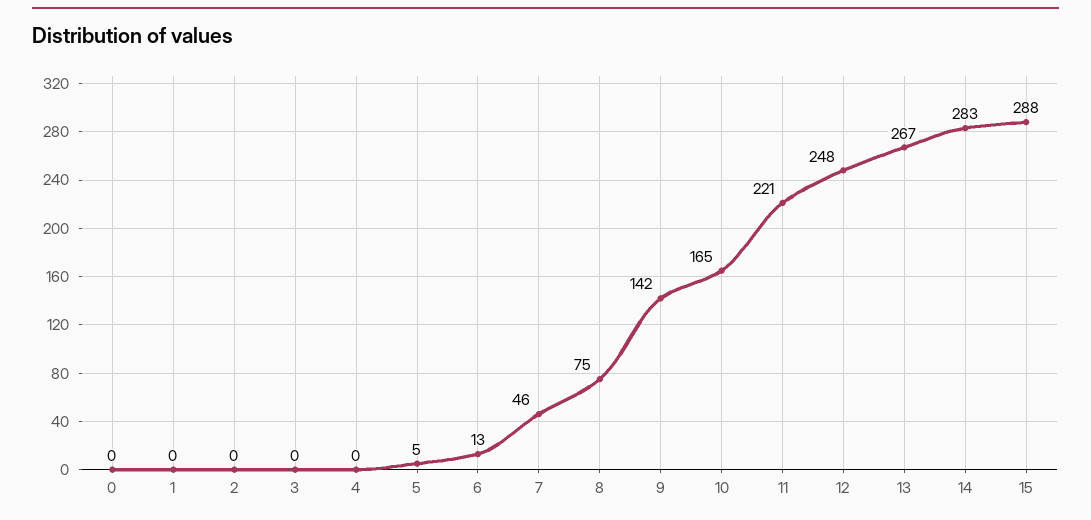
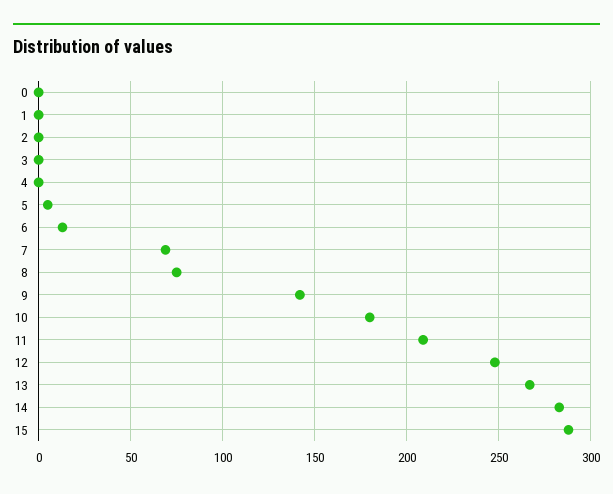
  {
    "0": 0,
    "1": 0,
    "2": 0,
    "3": 0,
    "4": 0,
    "5": 5,
    "6": 13,
-   "7": 46,
+   "7": 70,
    "8": 75,
    "9": 142,
-   "10": 165,
+   "10": 180,
-   "11": 221,
+   "11": 210,
    "12": 248,
    "13": 267,
    "14": 283,
    "15": 288
  }

